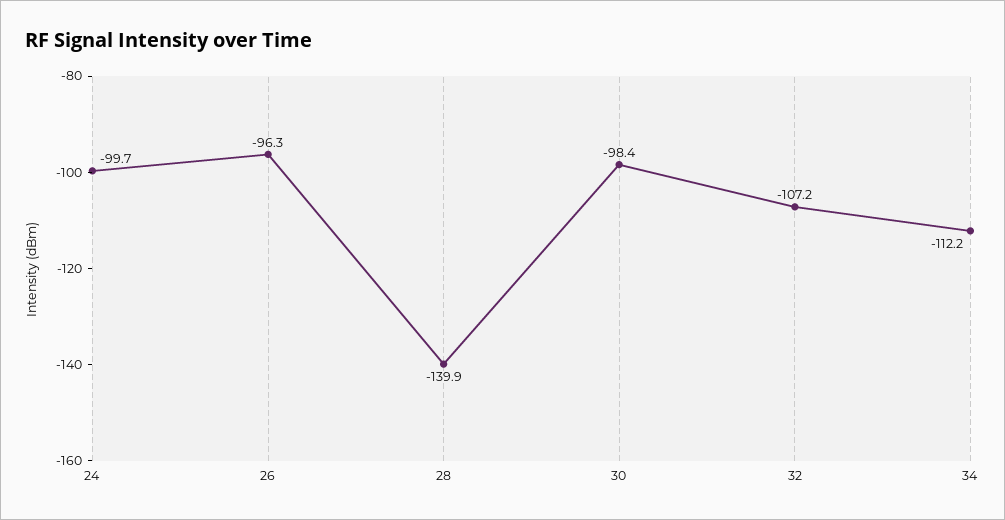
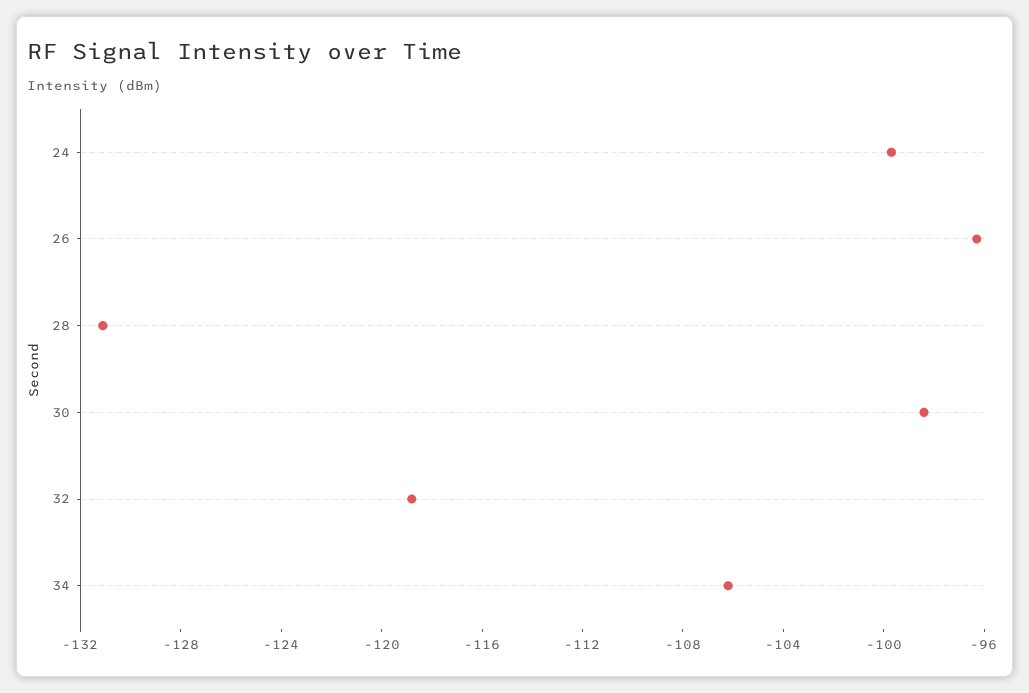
  {
    "24": -99.7,
    "26": -96.3,
-   "28": -139.9,
+   "28": -131,
    "30": -98.4,
-   "32": -107.2,
+   "32": -119,
-   "34": -112.2
+   "34": -106
  }

